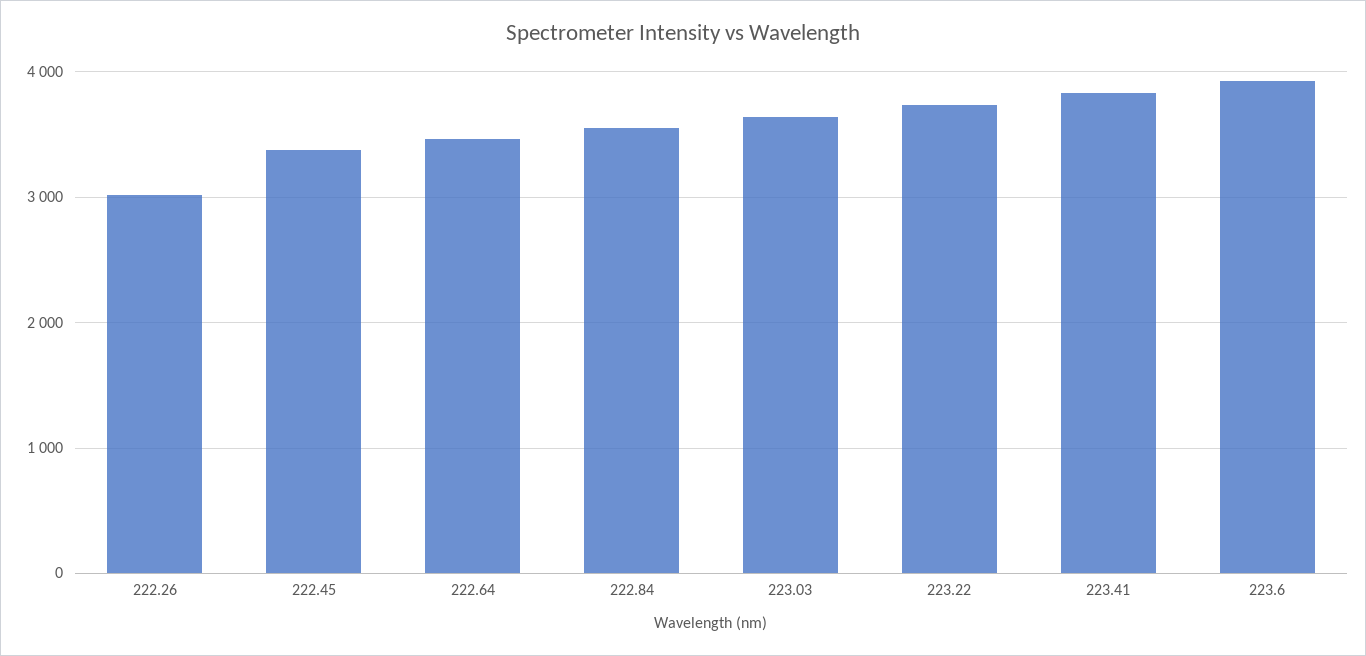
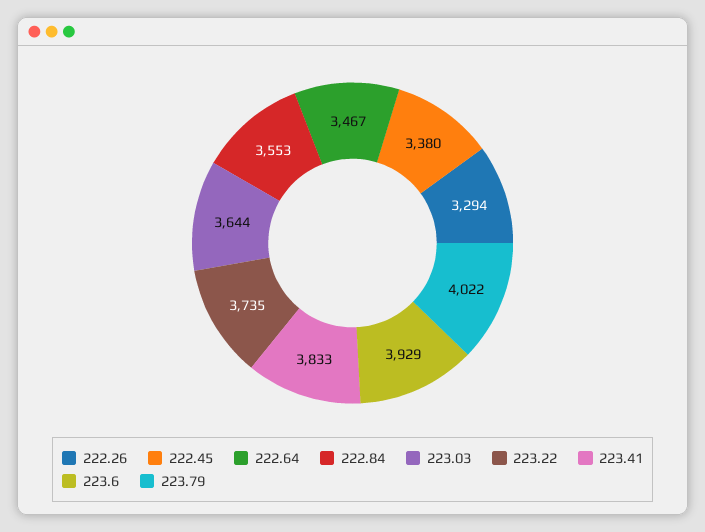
  {
-   "222.26": 3000,
+   "222.26": 3294,
    "222.45": 3380,
    "222.64": 3467,
    "222.84": 3553,
    "223.03": 3644,
    "223.22": 3735,
    "223.41": 3833,
-   "223.6": 3929
+   "223.6": 3929,
+   "223.79": 4022
  }

